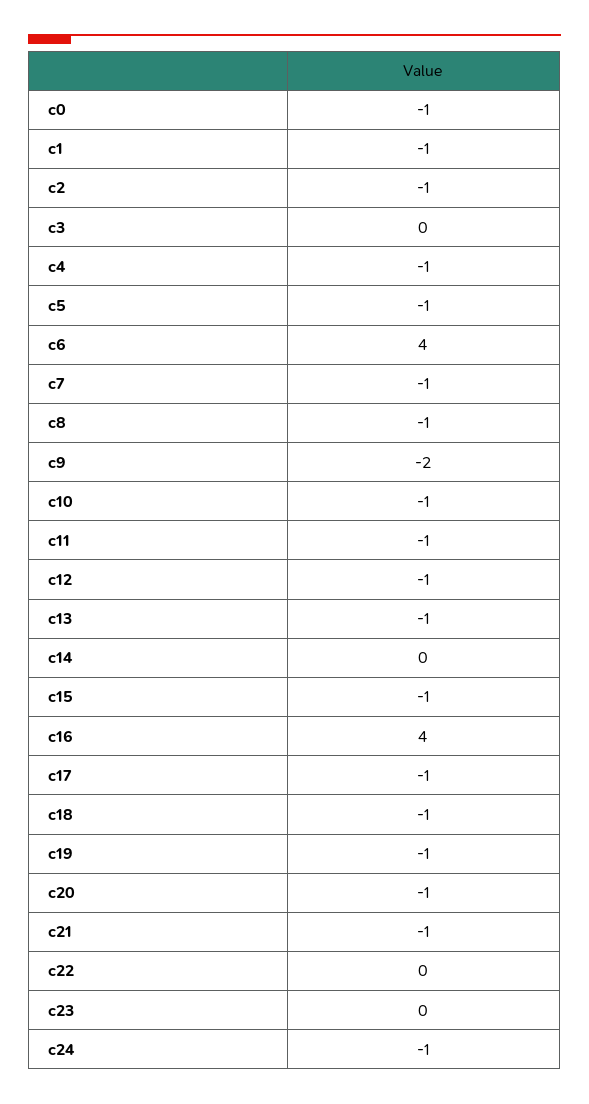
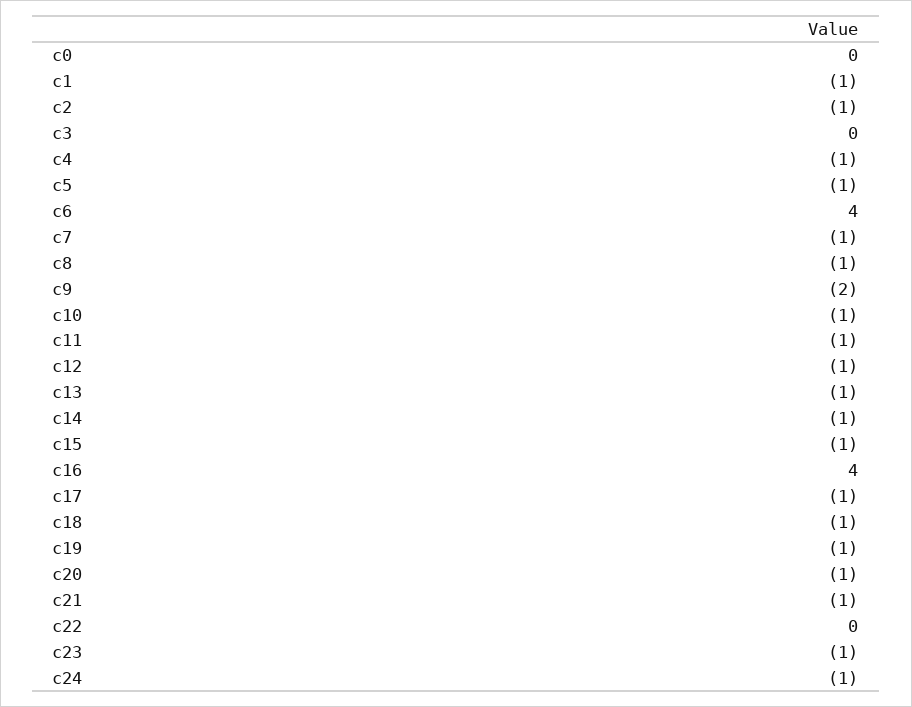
  {
-   "c0": -1,
+   "c0": 0,
    "c1": -1,
    "c2": -1,
    "c3": 0,
    "c4": -1,
    "c5": -1,
    "c6": 4,
    "c7": -1,
    "c8": -1,
    "c9": -2,
    "c10": -1,
    "c11": -1,
    "c12": -1,
    "c13": -1,
-   "c14": 0,
+   "c14": -1,
    "c15": -1,
    "c16": 4,
    "c17": -1,
    "c18": -1,
    "c19": -1,
    "c20": -1,
    "c21": -1,
    "c22": 0,
-   "c23": 0,
+   "c23": -1,
    "c24": -1
  }

